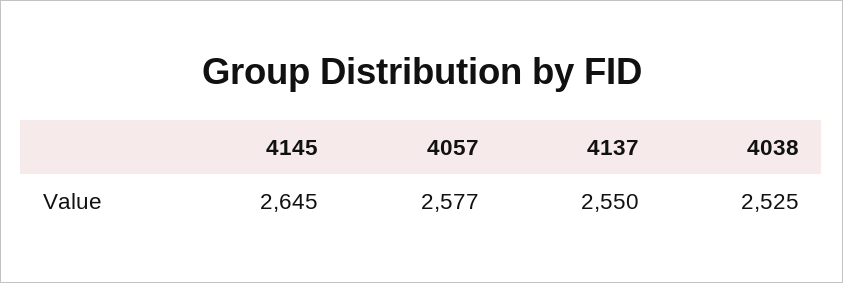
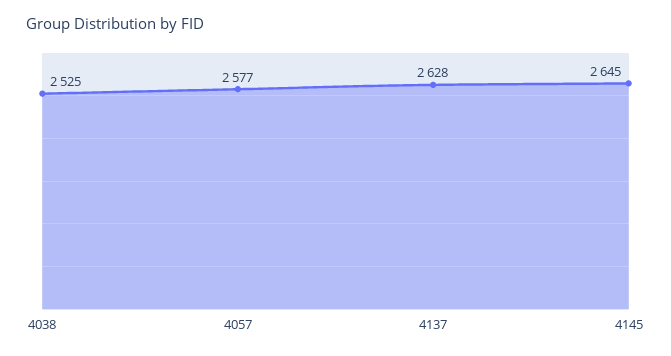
  {
    "4145": 2645,
    "4057": 2577,
-   "4137": 2550,
+   "4137": 2628,
    "4038": 2525
  }

